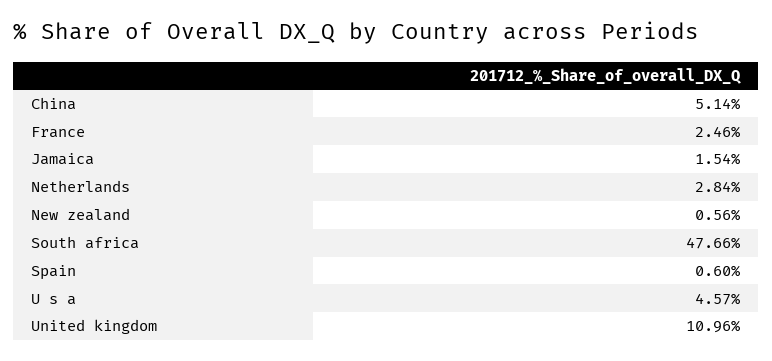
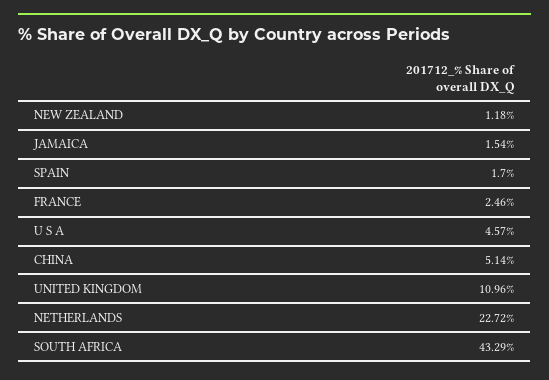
  {
    "China": 5.14,
    "France": 2.46,
    "Jamaica": 1.54,
-   "Netherlands": 2.84,
+   "Netherlands": 22.72,
-   "New zealand": 0.56,
+   "New zealand": 1.18,
-   "South africa": 47.66,
+   "South africa": 43.29,
-   "Spain": 0.6,
+   "Spain": 1.7,
    "U s a": 4.57,
    "United kingdom": 10.96
  }

